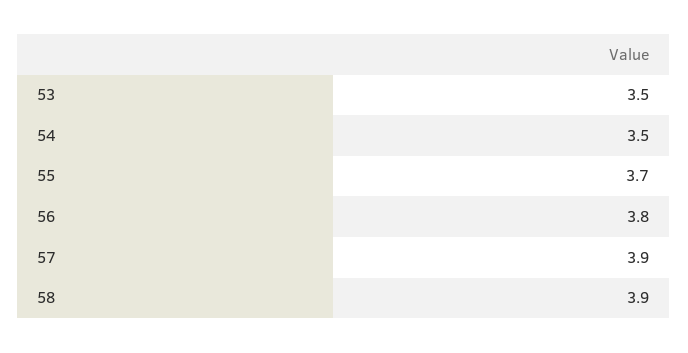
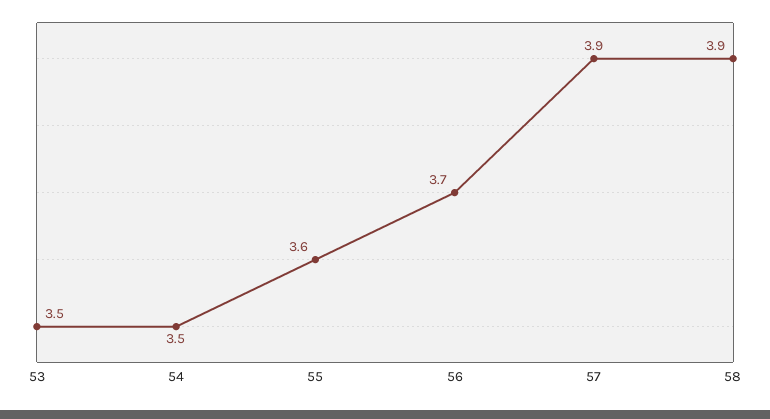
  {
    "53": 3.5,
    "54": 3.5,
-   "55": 3.7,
+   "55": 3.6,
-   "56": 3.8,
+   "56": 3.7,
    "57": 3.9,
    "58": 3.9
  }

